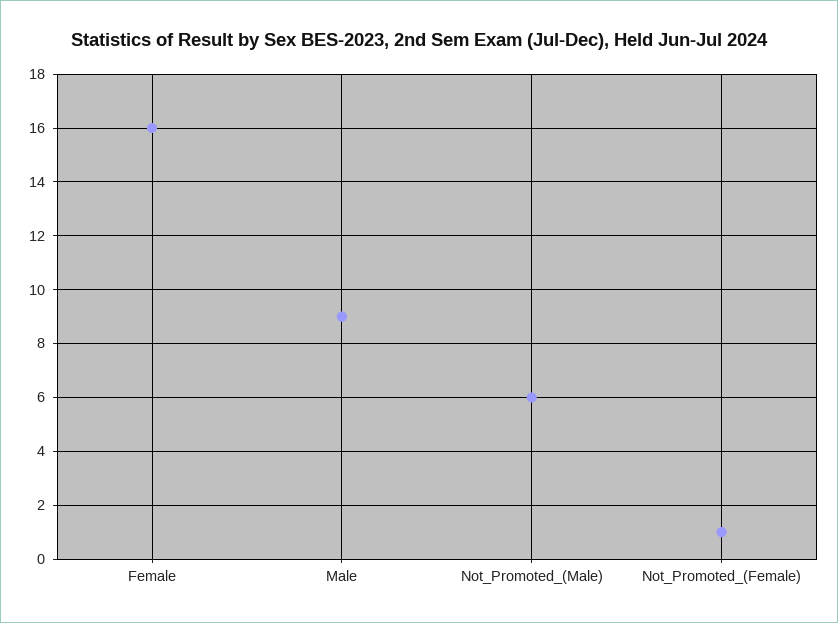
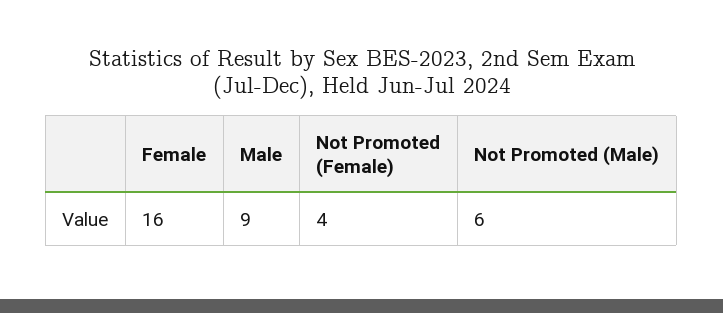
  {
    "Female": 16,
    "Male": 9,
    "Not_Promoted_(Male)": 6,
-   "Not_Promoted_(Female)": 1
+   "Not_Promoted_(Female)": 4
  }

